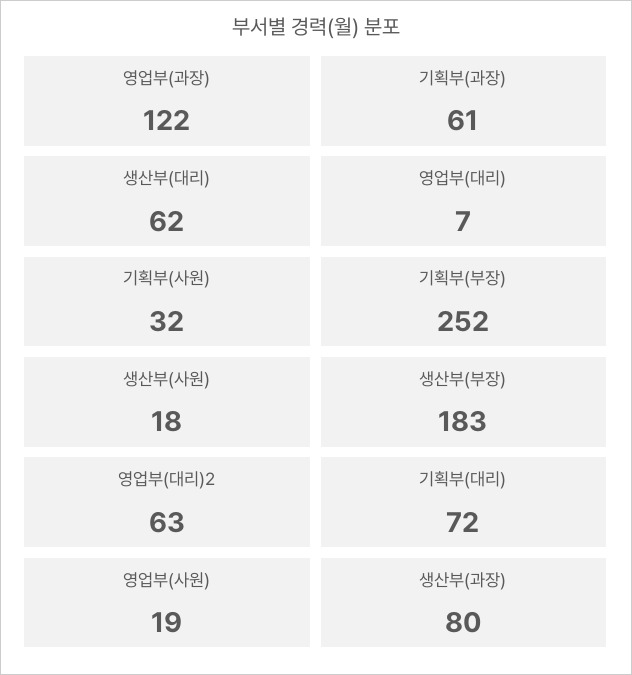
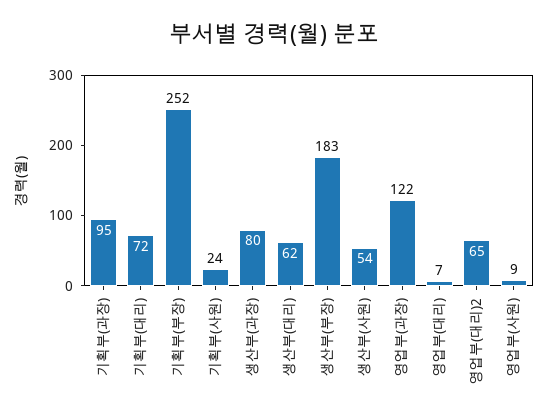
  {
    "영업부(과장)": 122,
-   "기획부(과장)": 61,
+   "기획부(과장)": 95,
    "생산부(대리)": 62,
    "영업부(대리)": 7,
-   "기획부(사원)": 32,
+   "기획부(사원)": 24,
    "기획부(부장)": 252,
-   "생산부(사원)": 18,
+   "생산부(사원)": 54,
    "생산부(부장)": 183,
-   "영업부(대리)2": 63,
+   "영업부(대리)2": 65,
    "기획부(대리)": 72,
-   "영업부(사원)": 19,
+   "영업부(사원)": 9,
    "생산부(과장)": 80
  }

